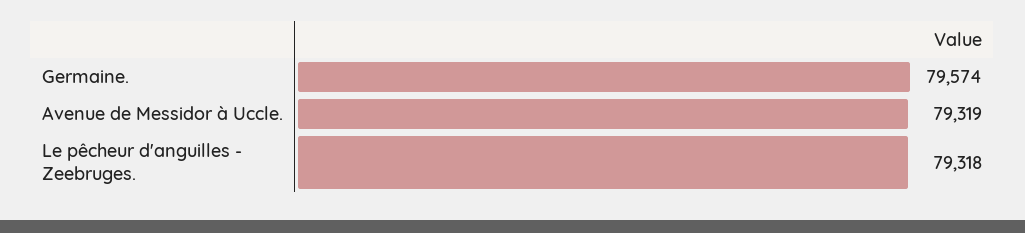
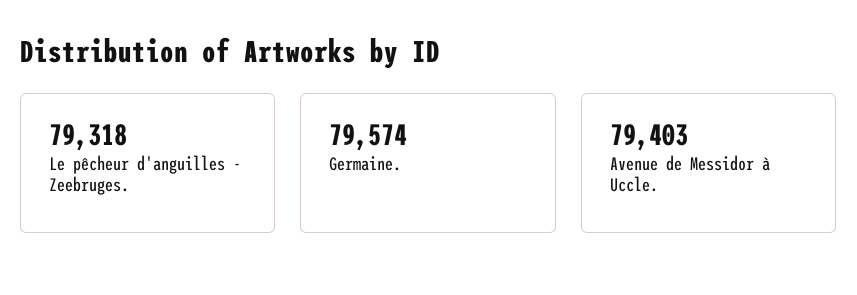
  {
    "Germaine.": 79574,
-   "Avenue de Messidor à Uccle.": 79319,
+   "Avenue de Messidor à Uccle.": 79403,
    "Le pêcheur d'anguilles - Zeebruges.": 79318
  }

